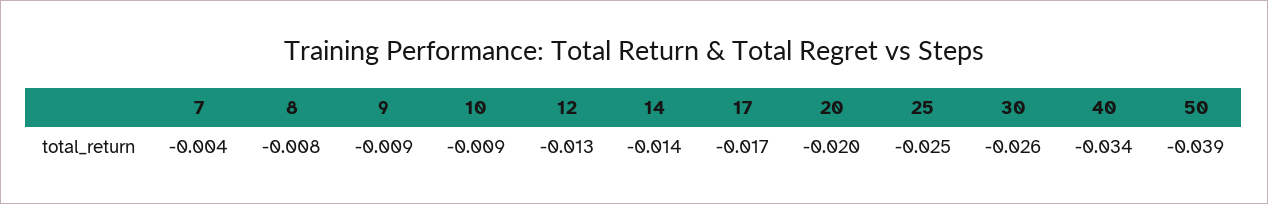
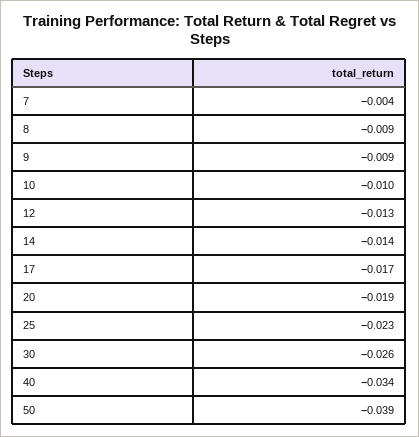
  {
    "7": -0.004,
-   "8": -0.008,
+   "8": -0.009,
    "9": -0.009,
-   "10": -0.009,
+   "10": -0.01,
    "12": -0.013,
    "14": -0.014,
    "17": -0.017,
-   "20": -0.02,
+   "20": -0.019,
-   "25": -0.025,
+   "25": -0.023,
    "30": -0.026,
    "40": -0.034,
    "50": -0.039
  }

